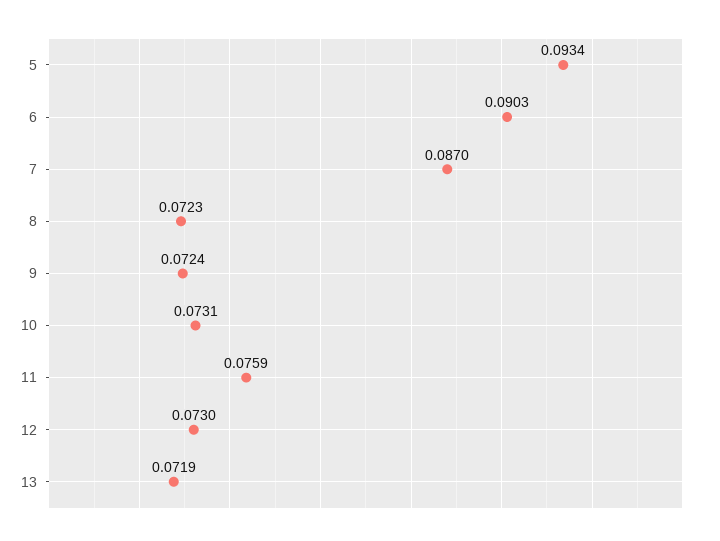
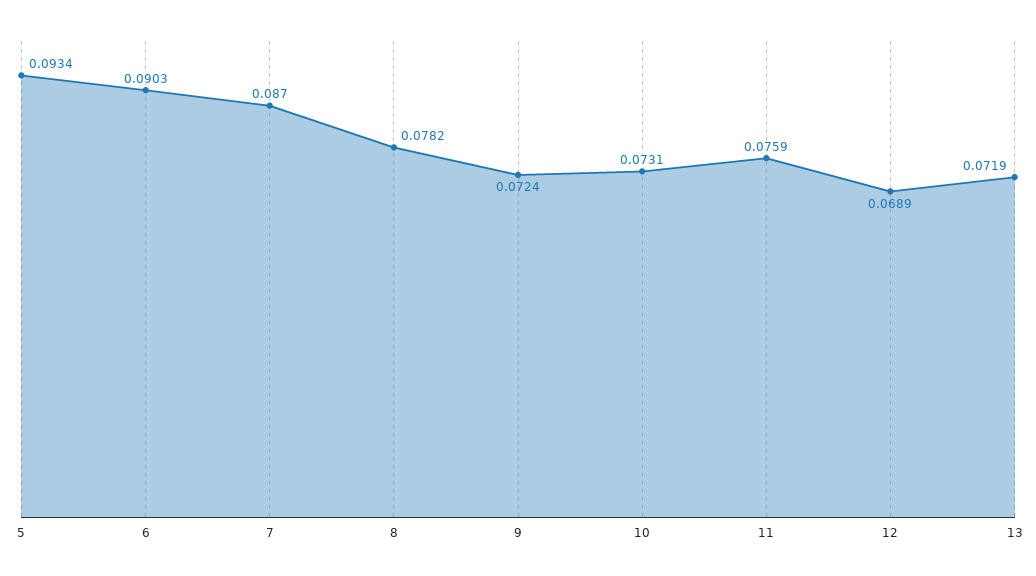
  {
    "5": 0.0934,
    "6": 0.0903,
    "7": 0.087,
-   "8": 0.0723,
+   "8": 0.0782,
    "9": 0.0724,
    "10": 0.0731,
    "11": 0.0759,
-   "12": 0.073,
+   "12": 0.0689,
    "13": 0.0719
  }

